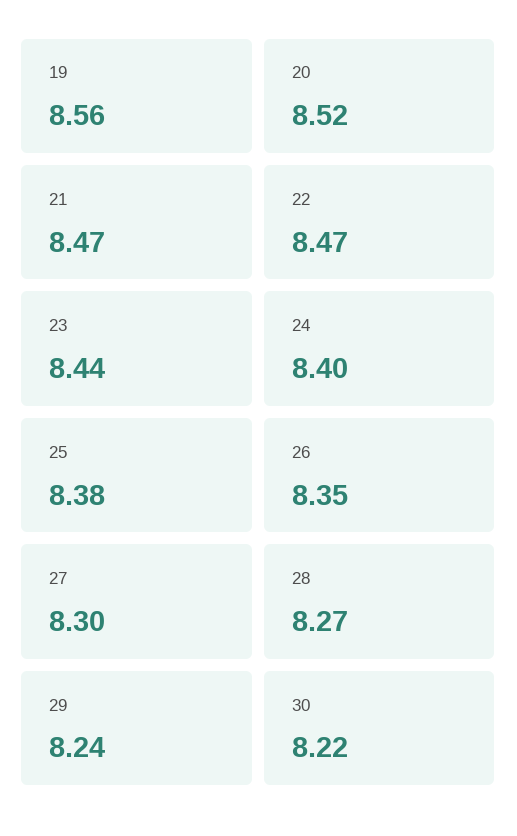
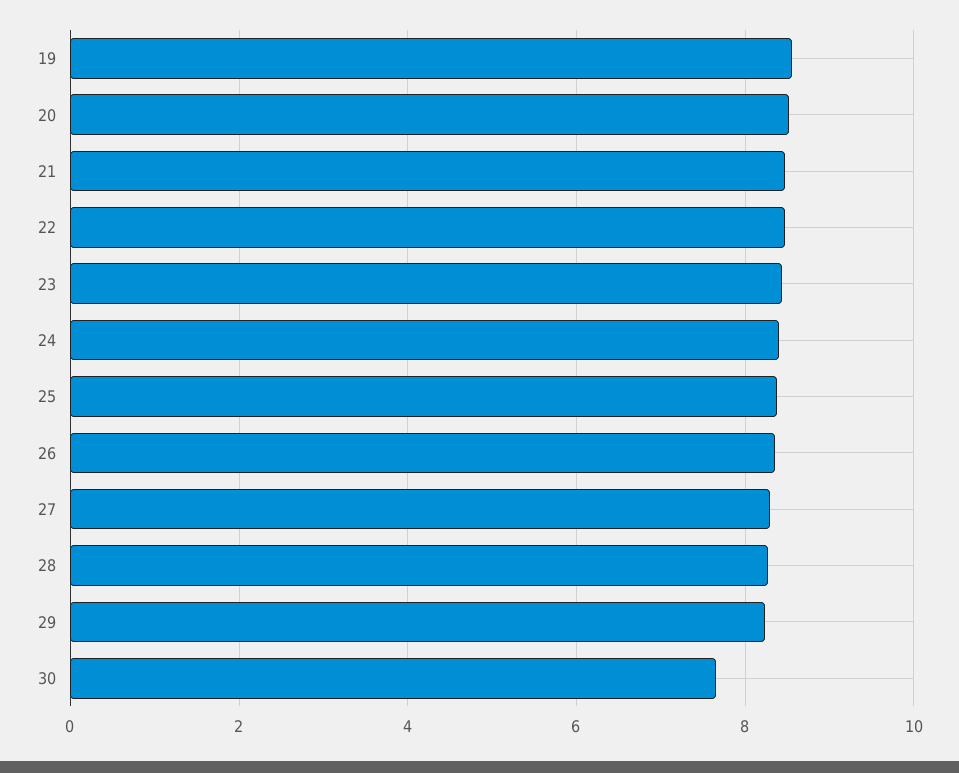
  {
    "19": 8.56,
    "20": 8.52,
    "21": 8.47,
    "22": 8.47,
    "23": 8.44,
    "24": 8.4,
    "25": 8.38,
    "26": 8.35,
    "27": 8.3,
    "28": 8.27,
    "29": 8.24,
-   "30": 8.22
+   "30": 7.6
  }

